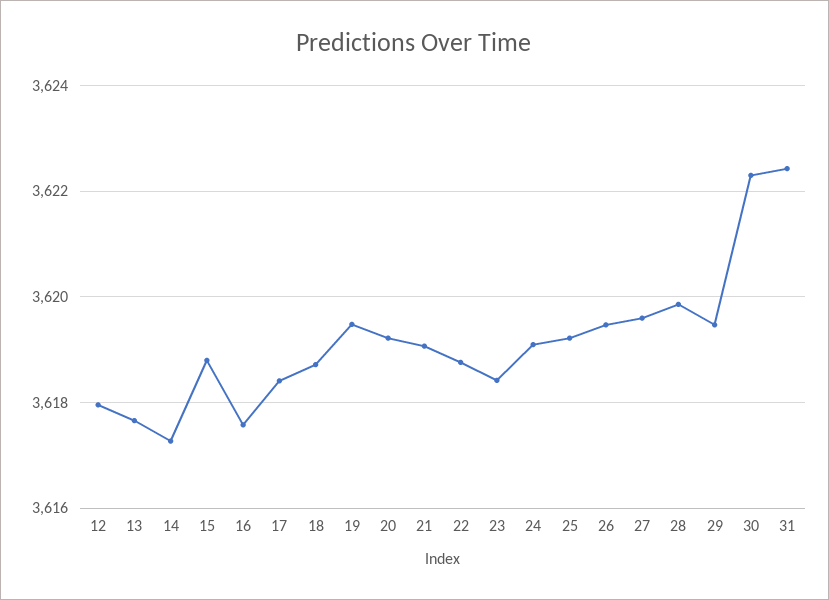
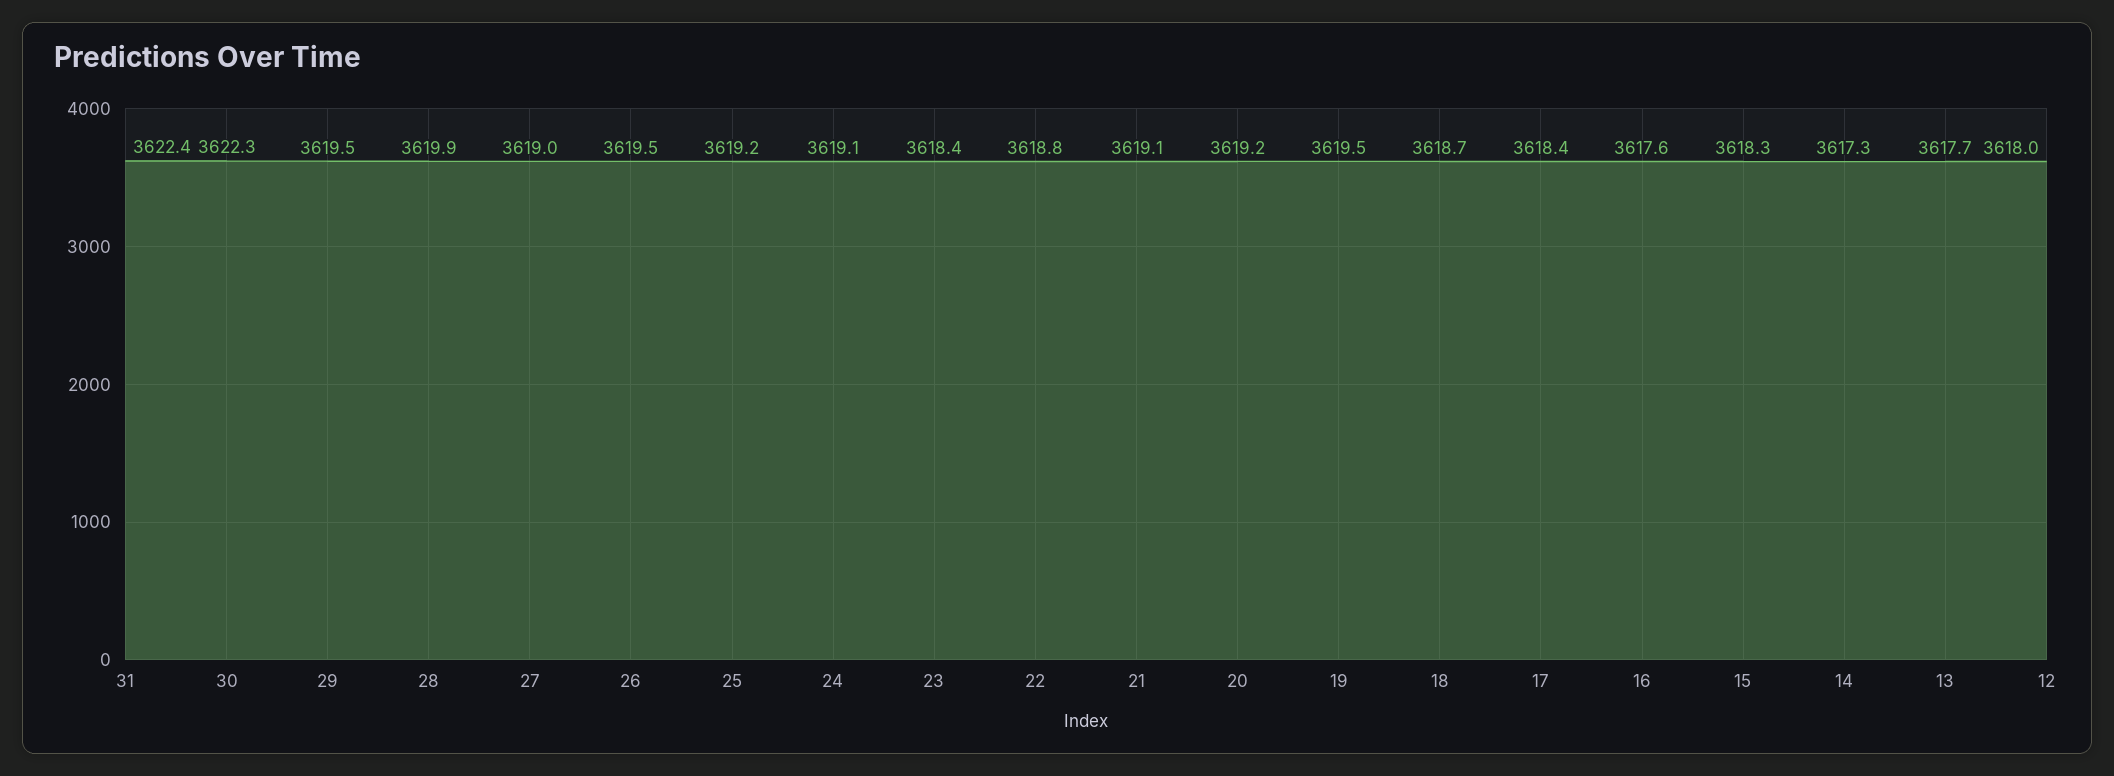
  {
    "12": 3618,
    "13": 3617.7,
    "14": 3617.3,
-   "15": 3618.8,
+   "15": 3618.3,
    "16": 3617.6,
    "17": 3618.4,
    "18": 3618.7,
    "19": 3619.5,
    "20": 3619.2,
    "21": 3619.1,
    "22": 3618.8,
    "23": 3618.4,
    "24": 3619.1,
    "25": 3619.2,
    "26": 3619.5,
-   "27": 3619.6,
+   "27": 3619,
    "28": 3619.9,
    "29": 3619.5,
    "30": 3622.3,
    "31": 3622.4
  }

